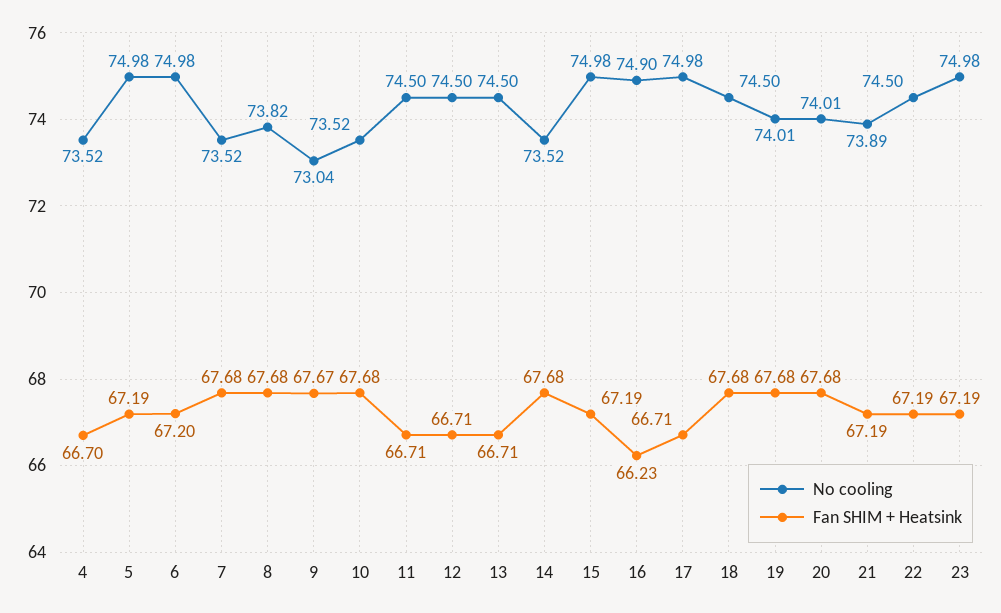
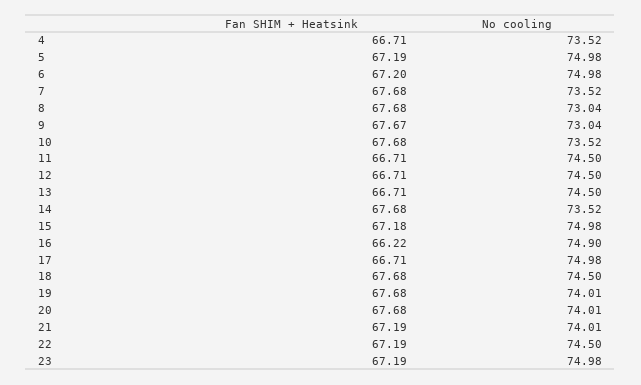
  {
    "No cooling": {
      "4": 73.52,
      "5": 74.98,
      "6": 74.98,
      "7": 73.52,
-     "8": 73.82,
+     "8": 73.04,
      "9": 73.04,
      "10": 73.52,
      "11": 74.5,
      "12": 74.5,
      "13": 74.5,
      "14": 73.52,
      "15": 74.98,
      "16": 74.9,
      "17": 74.98,
      "18": 74.5,
      "19": 74.01,
      "20": 74.01,
-     "21": 73.89,
+     "21": 74.01,
      "22": 74.5,
      "23": 74.98
    },
    "Fan SHIM + Heatsink": {
-     "4": 66.7,
+     "4": 66.71,
      "5": 67.19,
      "6": 67.2,
      "7": 67.68,
      "8": 67.68,
      "9": 67.67,
      "10": 67.68,
      "11": 66.71,
      "12": 66.71,
      "13": 66.71,
      "14": 67.68,
-     "15": 67.19,
+     "15": 67.18,
-     "16": 66.23,
+     "16": 66.22,
      "17": 66.71,
      "18": 67.68,
      "19": 67.68,
      "20": 67.68,
      "21": 67.19,
      "22": 67.19,
      "23": 67.19
    }
  }

